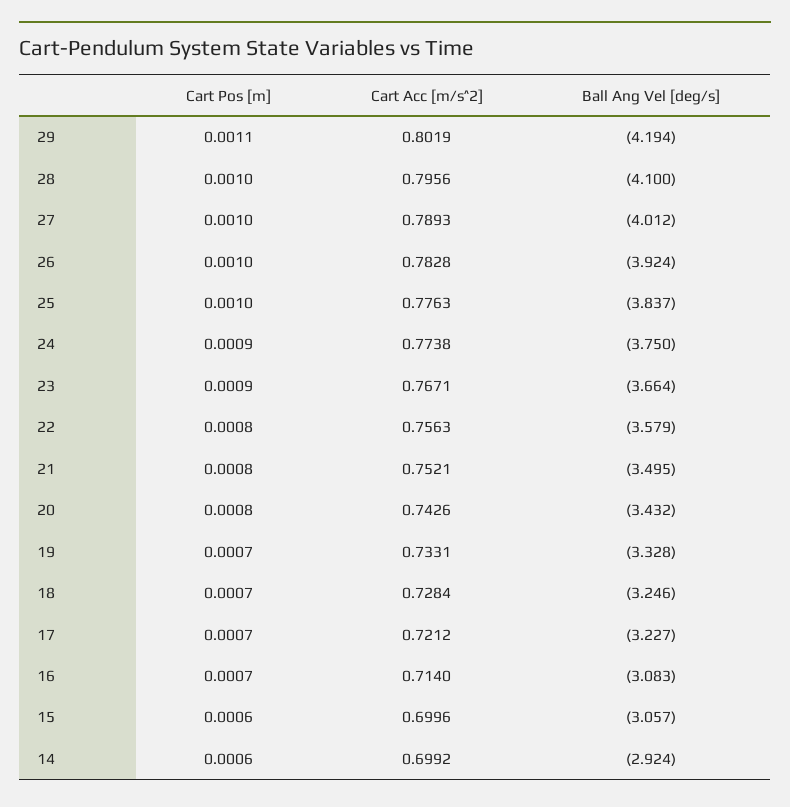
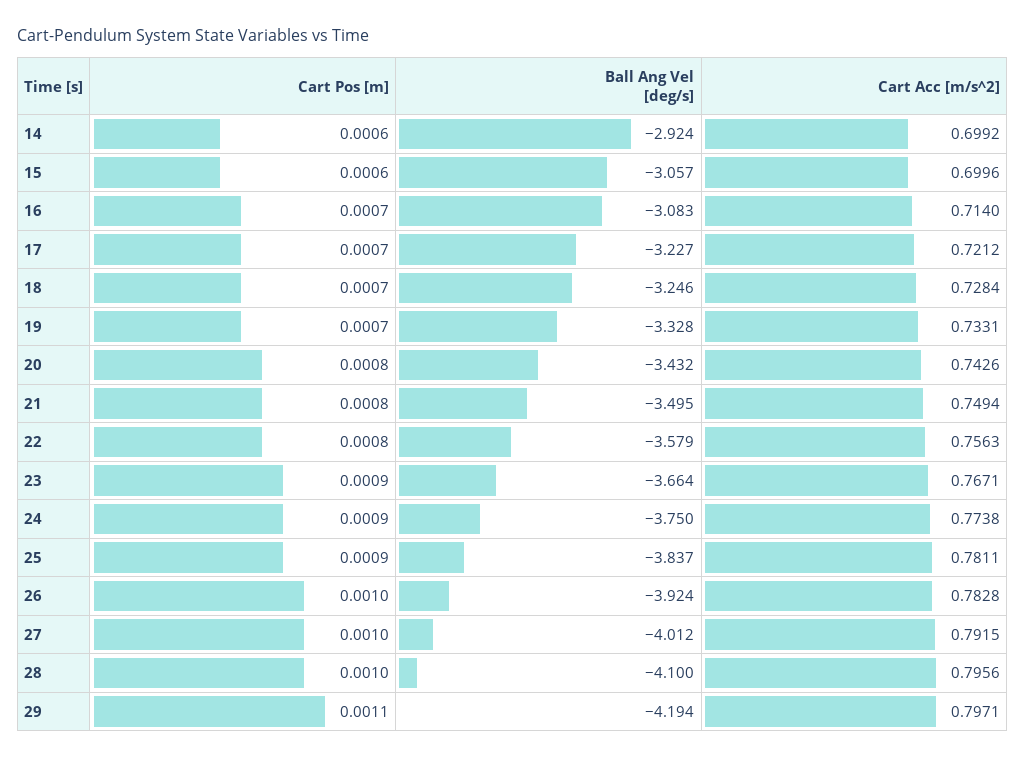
  {
    "Cart Pos [m]": {
      "29": 0.0011,
      "28": 0.001,
      "27": 0.001,
      "26": 0.001,
-     "25": 0.001,
+     "25": 0.0009,
      "24": 0.0009,
      "23": 0.0009,
      "22": 0.0008,
      "21": 0.0008,
      "20": 0.0008,
      "19": 0.0007,
      "18": 0.0007,
      "17": 0.0007,
      "16": 0.0007,
      "15": 0.0006,
      "14": 0.0006
    },
    "Cart Acc [m/s^2]": {
-     "29": 0.8019,
+     "29": 0.7971,
      "28": 0.7956,
-     "27": 0.7893,
+     "27": 0.7915,
      "26": 0.7828,
-     "25": 0.7763,
+     "25": 0.7811,
      "24": 0.7738,
      "23": 0.7671,
      "22": 0.7563,
-     "21": 0.7521,
+     "21": 0.7494,
      "20": 0.7426,
      "19": 0.7331,
      "18": 0.7284,
      "17": 0.7212,
      "16": 0.714,
      "15": 0.6996,
      "14": 0.6992
    },
    "Ball Ang Vel [deg/s]": {
      "29": -4.194,
      "28": -4.1,
      "27": -4.012,
      "26": -3.924,
      "25": -3.837,
      "24": -3.75,
      "23": -3.664,
      "22": -3.579,
      "21": -3.495,
      "20": -3.432,
      "19": -3.328,
      "18": -3.246,
      "17": -3.227,
      "16": -3.083,
      "15": -3.057,
      "14": -2.924
    }
  }

